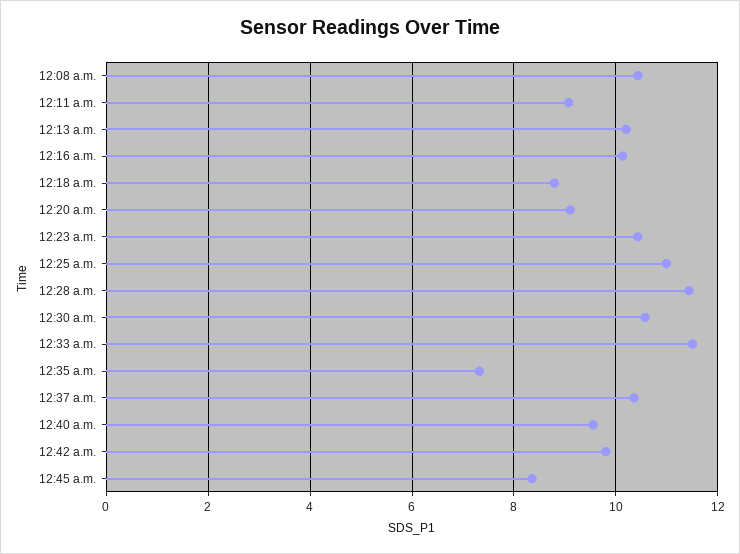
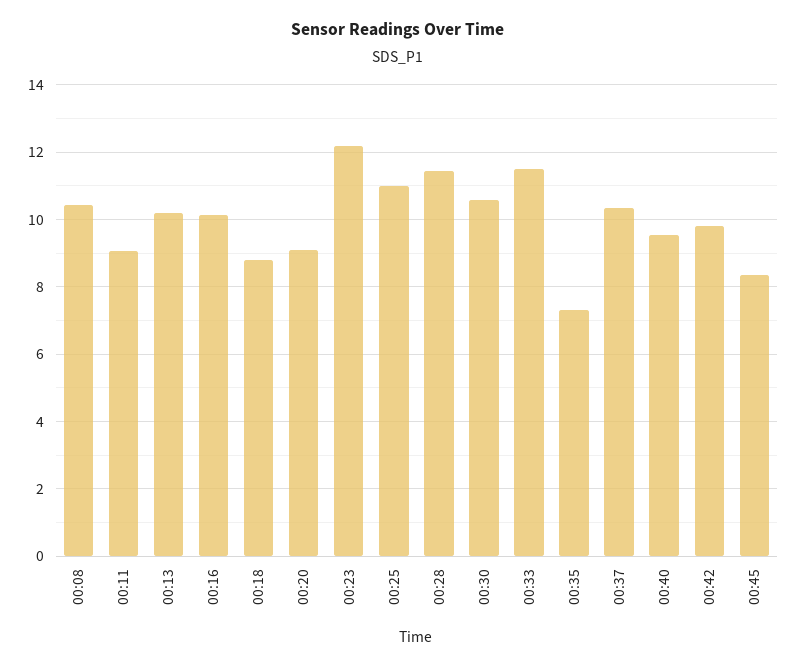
  {
    "12:08 a.m.": 10.4,
    "12:11 a.m.": 9,
    "12:13 a.m.": 10.2,
    "12:16 a.m.": 10.2,
    "12:18 a.m.": 8.8,
    "12:20 a.m.": 9.2,
-   "12:23 a.m.": 10.4,
+   "12:23 a.m.": 12.2,
    "12:25 a.m.": 11,
    "12:28 a.m.": 11.4,
    "12:30 a.m.": 10.6,
    "12:33 a.m.": 11.6,
    "12:35 a.m.": 7.4,
    "12:37 a.m.": 10.4,
    "12:40 a.m.": 9.6,
    "12:42 a.m.": 9.8,
    "12:45 a.m.": 8.4
  }

